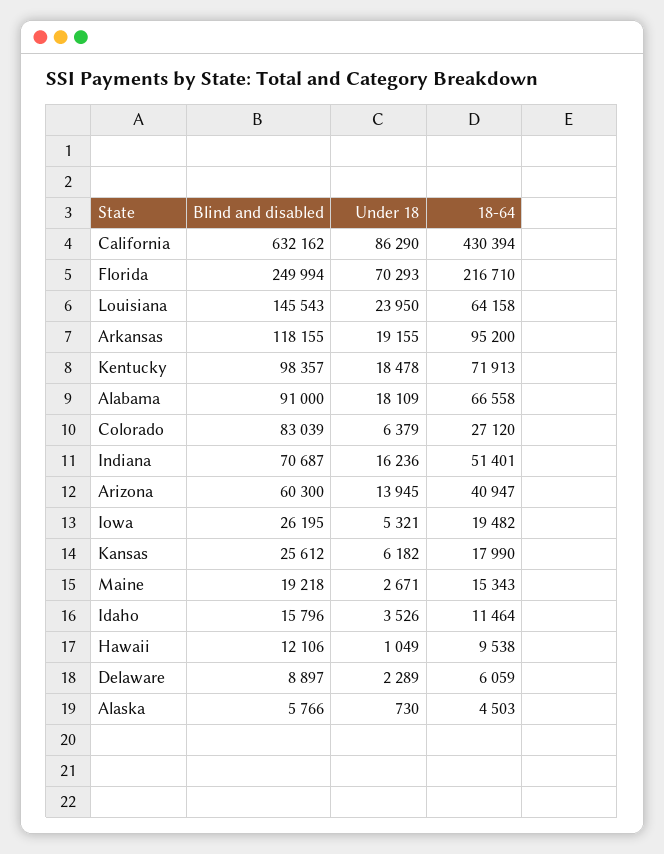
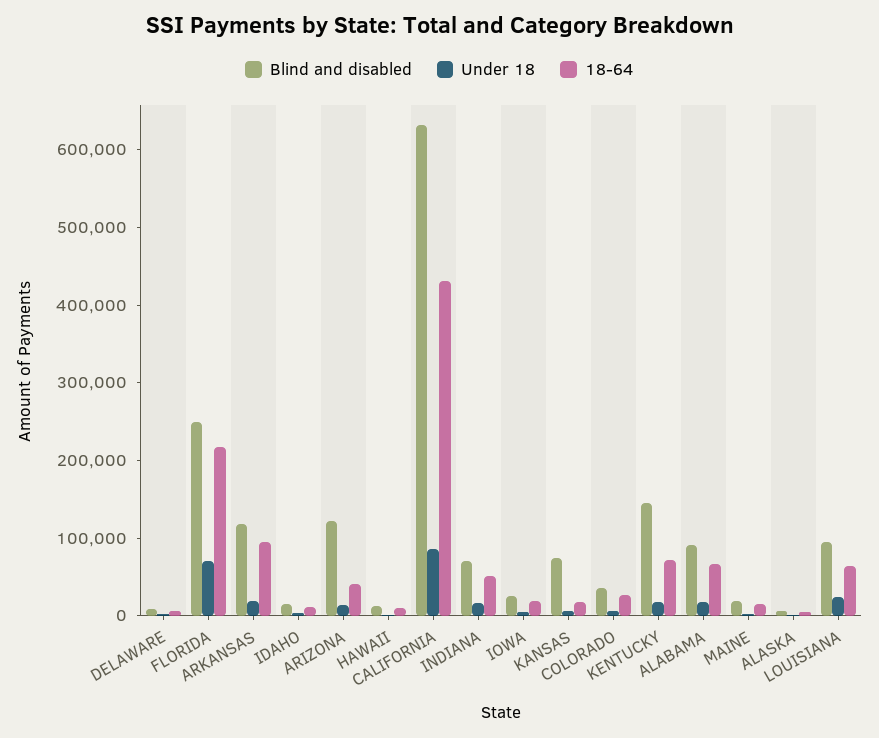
  {
    "Blind and disabled": {
      "California": 632162,
      "Florida": 249994,
-     "Louisiana": 145543,
+     "Louisiana": 100000,
      "Arkansas": 118155,
-     "Kentucky": 98357,
+     "Kentucky": 140000,
      "Alabama": 91000,
-     "Colorado": 83039,
+     "Colorado": 40000,
      "Indiana": 70687,
-     "Arizona": 60300,
+     "Arizona": 120000,
      "Iowa": 26195,
-     "Kansas": 25612,
+     "Kansas": 80000,
      "Maine": 19218,
      "Idaho": 15796,
      "Hawaii": 12106,
      "Delaware": 8897,
      "Alaska": 5766
    },
    "Under 18": {
      "California": 86290,
      "Florida": 70293,
      "Louisiana": 23950,
      "Arkansas": 19155,
      "Kentucky": 18478,
      "Alabama": 18109,
      "Colorado": 6379,
      "Indiana": 16236,
      "Arizona": 13945,
      "Iowa": 5321,
      "Kansas": 6182,
      "Maine": 2671,
      "Idaho": 3526,
      "Hawaii": 1049,
      "Delaware": 2289,
      "Alaska": 730
    },
    "18-64": {
      "California": 430394,
      "Florida": 216710,
      "Louisiana": 64158,
      "Arkansas": 95200,
      "Kentucky": 71913,
      "Alabama": 66558,
      "Colorado": 27120,
      "Indiana": 51401,
      "Arizona": 40947,
      "Iowa": 19482,
      "Kansas": 17990,
      "Maine": 15343,
      "Idaho": 11464,
      "Hawaii": 9538,
      "Delaware": 6059,
      "Alaska": 4503
    }
  }

